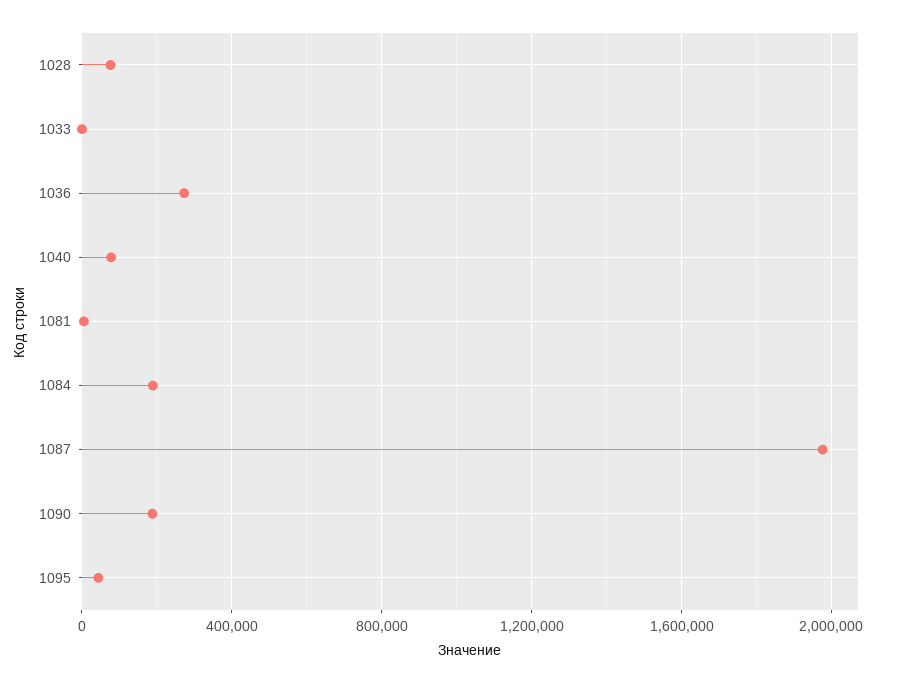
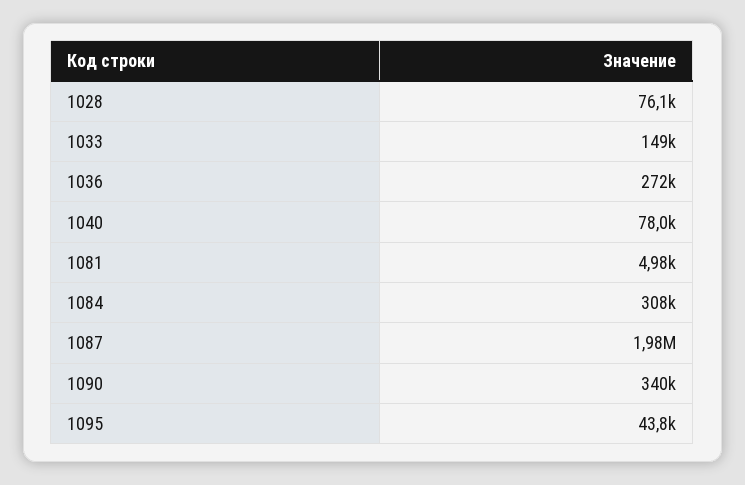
  {
    "1028": 76100,
-   "1033": 0,
+   "1033": 149000,
    "1036": 272000,
    "1040": 78000,
    "1081": 4980,
-   "1084": 200000,
+   "1084": 308000,
    "1087": 1980000,
-   "1090": 200000,
+   "1090": 340000,
    "1095": 43800
  }

